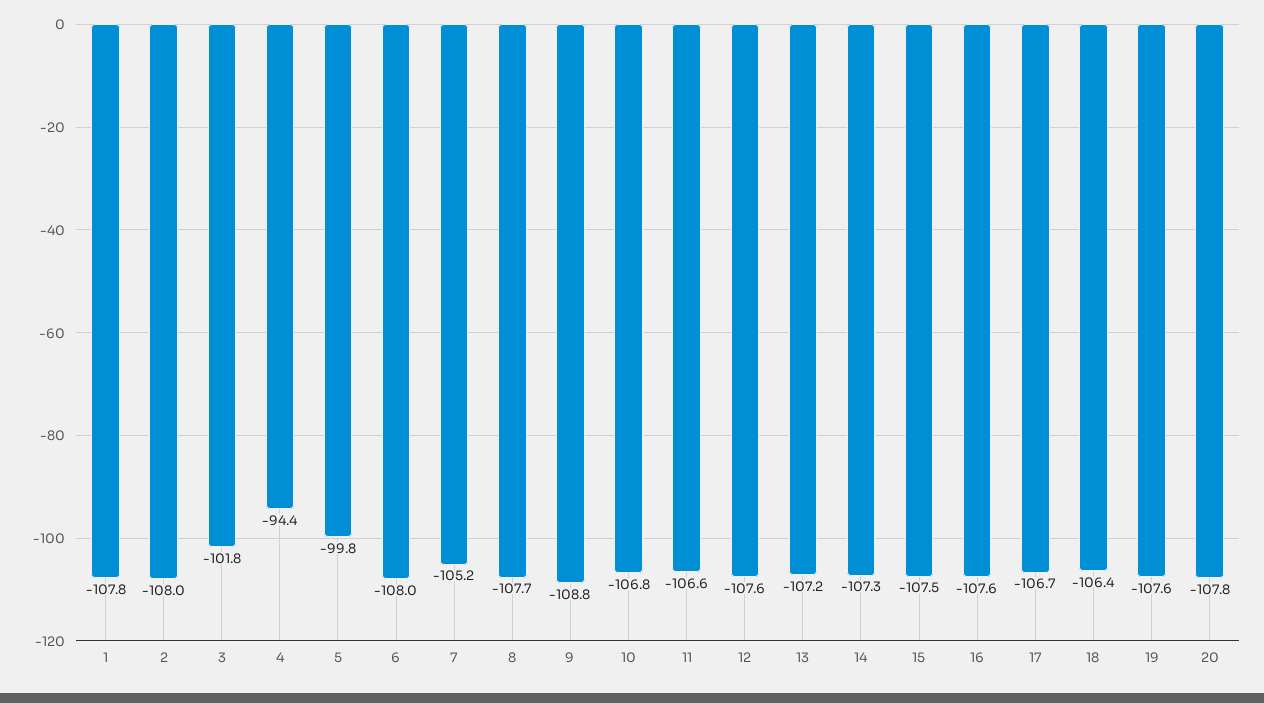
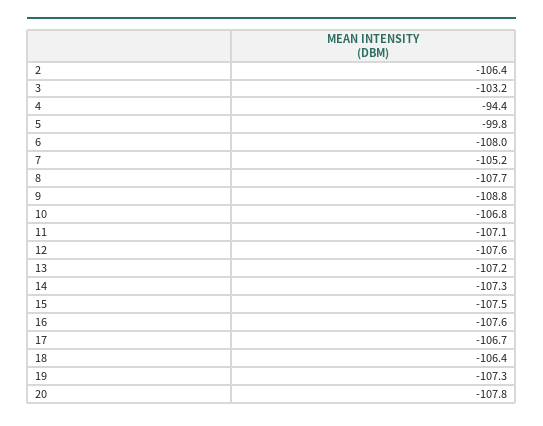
  {
-   "1": -107.8,
-   "2": -108,
+   "2": -106.4,
-   "3": -101.8,
+   "3": -103.2,
    "4": -94.4,
    "5": -99.8,
    "6": -108,
    "7": -105.2,
    "8": -107.7,
    "9": -108.8,
    "10": -106.8,
-   "11": -106.6,
+   "11": -107.1,
    "12": -107.6,
    "13": -107.2,
    "14": -107.3,
    "15": -107.5,
    "16": -107.6,
    "17": -106.7,
    "18": -106.4,
-   "19": -107.6,
+   "19": -107.3,
    "20": -107.8
  }

